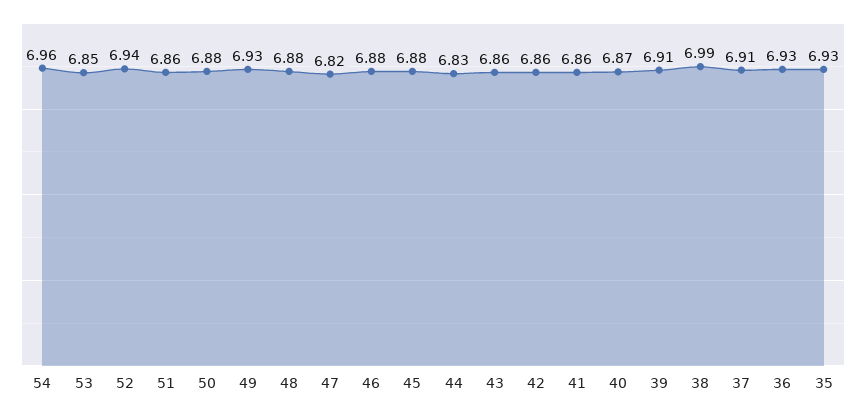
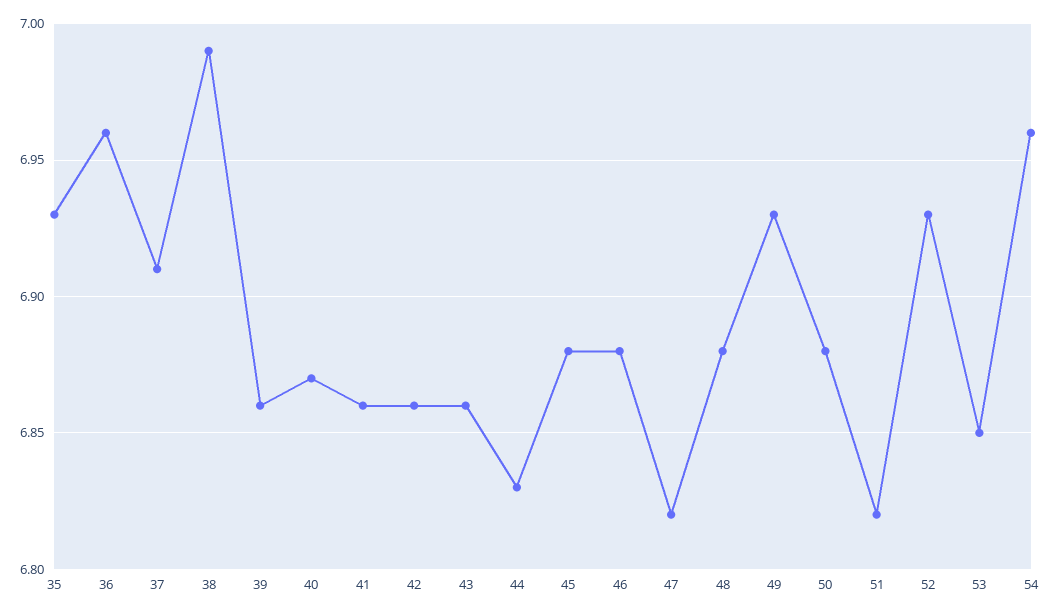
  {
    "54": 6.96,
    "53": 6.85,
-   "52": 6.94,
+   "52": 6.93,
-   "51": 6.86,
+   "51": 6.82,
    "50": 6.88,
    "49": 6.93,
    "48": 6.88,
    "47": 6.82,
    "46": 6.88,
    "45": 6.88,
    "44": 6.83,
    "43": 6.86,
    "42": 6.86,
    "41": 6.86,
    "40": 6.87,
-   "39": 6.91,
+   "39": 6.86,
    "38": 6.99,
    "37": 6.91,
-   "36": 6.93,
+   "36": 6.96,
    "35": 6.93
  }

